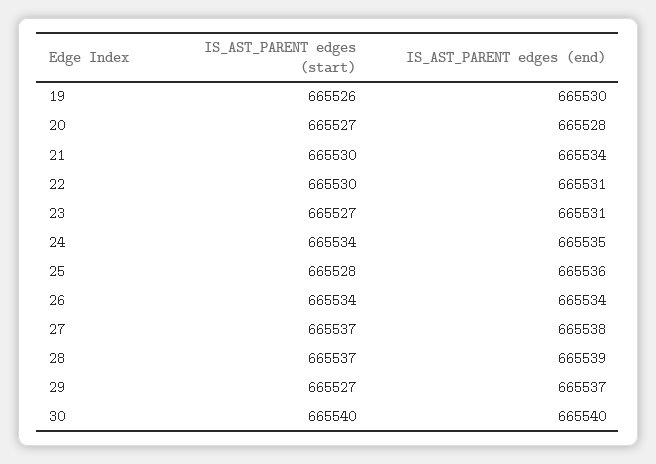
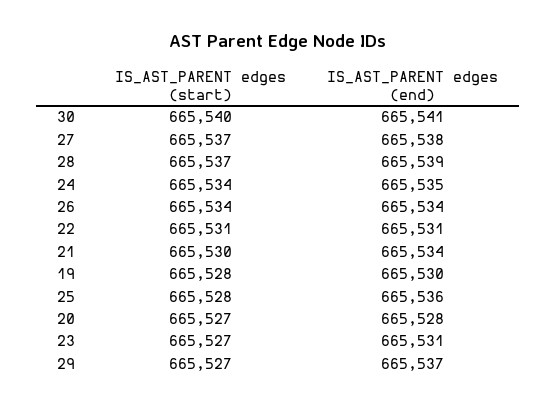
  {
    "IS_AST_PARENT edges (start)": {
-     "19": 665526,
+     "19": 665528,
      "20": 665527,
      "21": 665530,
-     "22": 665530,
+     "22": 665531,
      "23": 665527,
      "24": 665534,
      "25": 665528,
      "26": 665534,
      "27": 665537,
      "28": 665537,
      "29": 665527,
      "30": 665540
    },
    "IS_AST_PARENT edges (end)": {
      "19": 665530,
      "20": 665528,
      "21": 665534,
      "22": 665531,
      "23": 665531,
      "24": 665535,
      "25": 665536,
      "26": 665534,
      "27": 665538,
      "28": 665539,
      "29": 665537,
-     "30": 665540
+     "30": 665541
    }
  }

